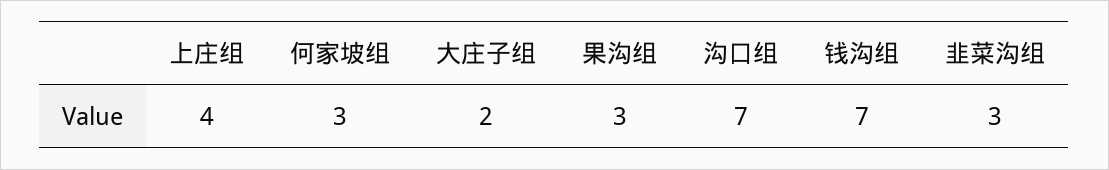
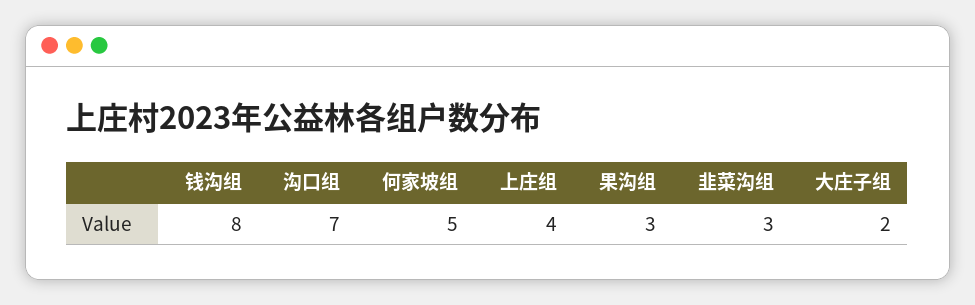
  {
    "上庄组": 4,
-   "何家坡组": 3,
+   "何家坡组": 5,
    "大庄子组": 2,
    "果沟组": 3,
    "沟口组": 7,
-   "钱沟组": 7,
+   "钱沟组": 8,
    "韭菜沟组": 3
  }

